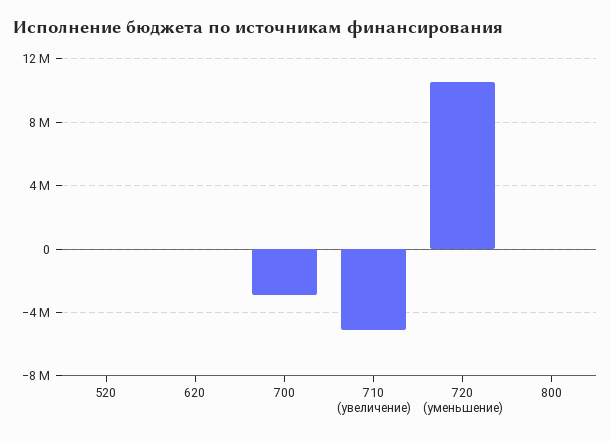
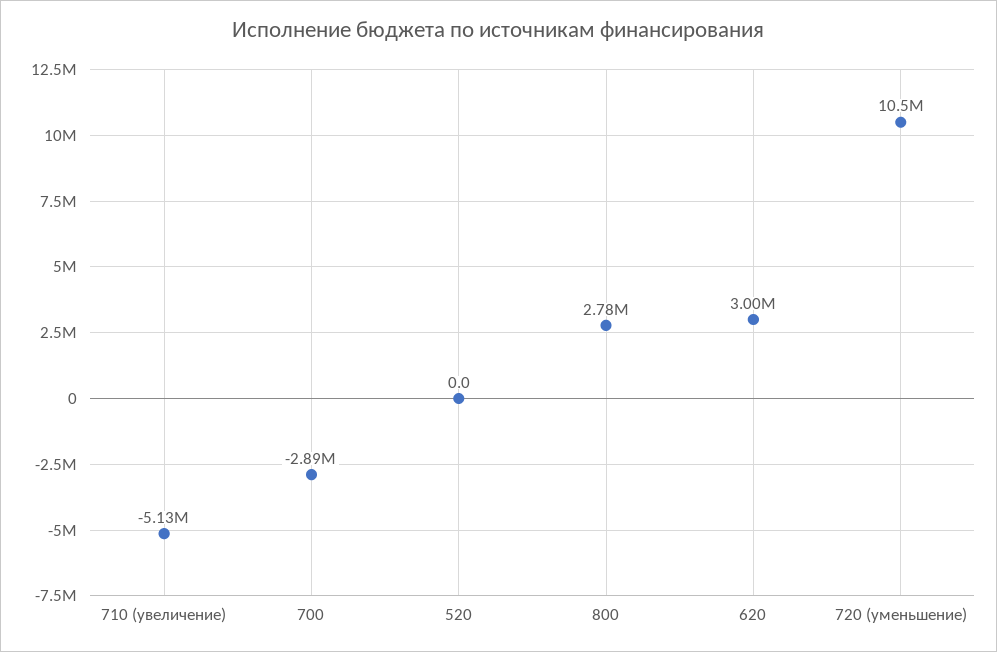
  {
    "520": 0,
-   "620": 0,
+   "620": 3000000,
    "700": -2890000,
    "710 (увеличение)": -5130000,
    "720 (уменьшение)": 10500000,
-   "800": 0
+   "800": 2780000
  }

